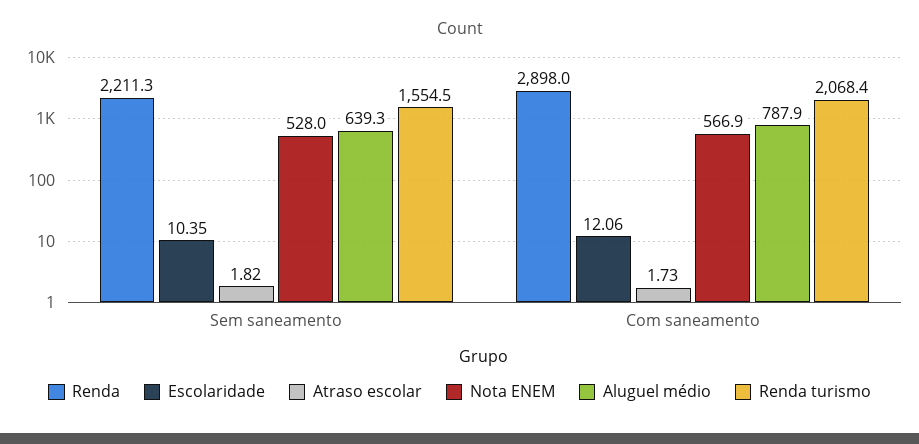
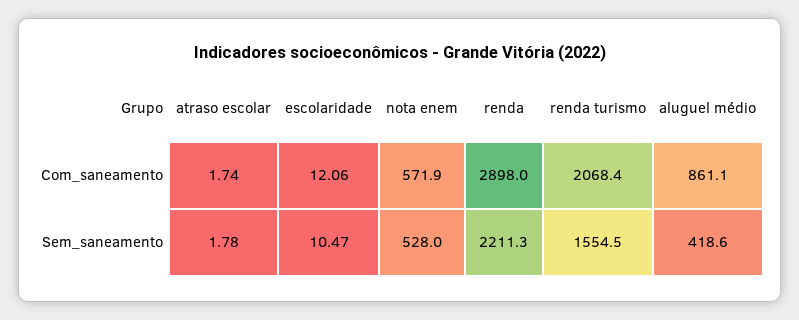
  {
    "Renda": {
      "Sem saneamento": 2211.3,
      "Com saneamento": 2898
    },
    "Escolaridade": {
-     "Sem saneamento": 10.35,
+     "Sem saneamento": 10.47,
      "Com saneamento": 12.06
    },
    "Atraso escolar": {
-     "Sem saneamento": 1.82,
+     "Sem saneamento": 1.78,
-     "Com saneamento": 1.73
+     "Com saneamento": 1.74
    },
    "Nota ENEM": {
      "Sem saneamento": 528,
-     "Com saneamento": 566.9
+     "Com saneamento": 571.9
    },
    "Aluguel médio": {
-     "Sem saneamento": 639.3,
+     "Sem saneamento": 418.6,
-     "Com saneamento": 787.9
+     "Com saneamento": 861.1
    },
    "Renda turismo": {
      "Sem saneamento": 1554.5,
      "Com saneamento": 2068.4
    }
  }

